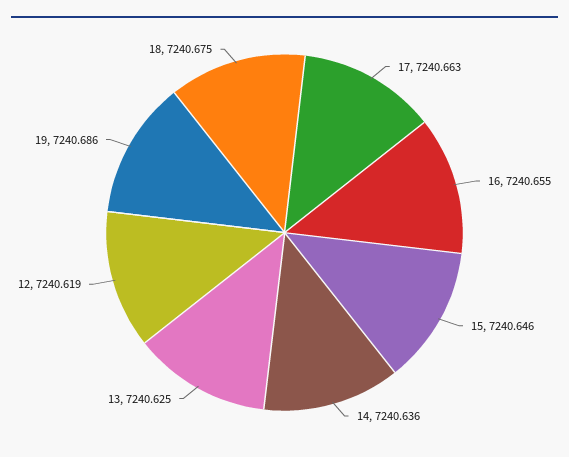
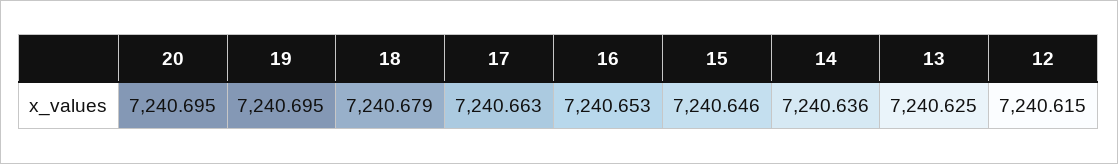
  {
    "17": 7240.663,
-   "16": 7240.655,
+   "16": 7240.653,
    "15": 7240.646,
    "14": 7240.636,
    "13": 7240.625,
-   "12": 7240.619,
+   "12": 7240.615,
-   "19": 7240.686,
+   "19": 7240.695,
-   "18": 7240.675
+   "18": 7240.679,
+   "20": 7240.695
  }

